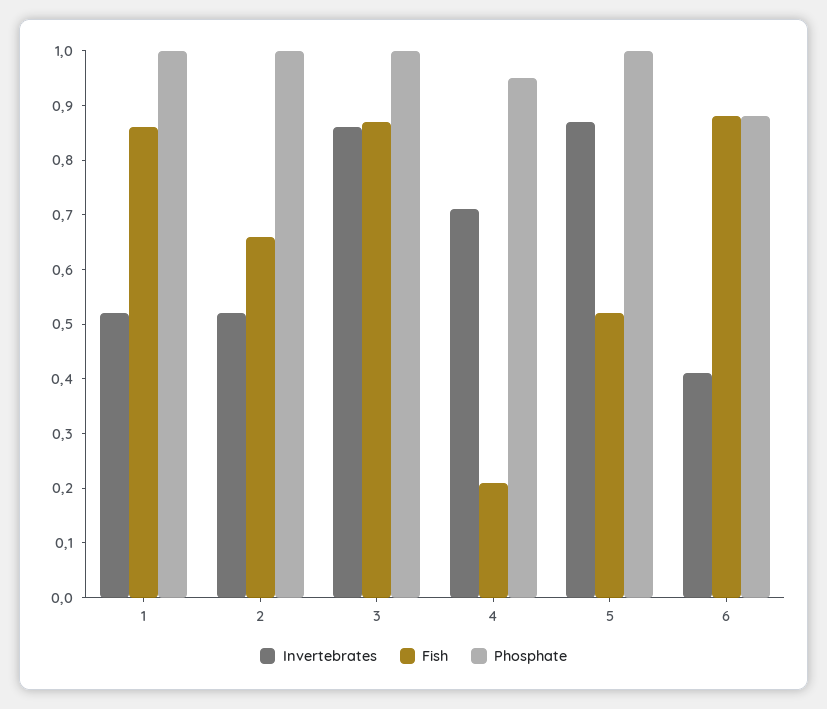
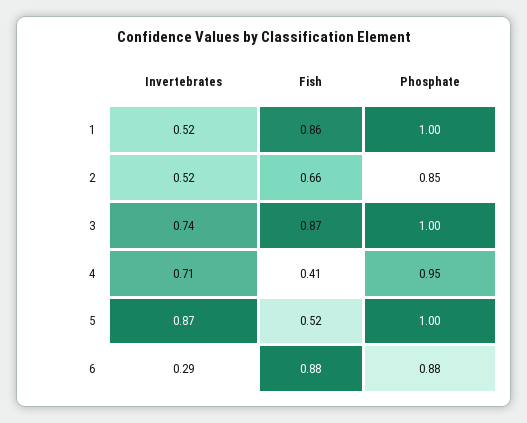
  {
    "Invertebrates": {
      "1": 0.52,
      "2": 0.52,
-     "3": 0.85,
+     "3": 0.74,
      "4": 0.71,
      "5": 0.87,
-     "6": 0.4
+     "6": 0.29
    },
    "Fish": {
      "1": 0.86,
      "2": 0.66,
      "3": 0.87,
-     "4": 0.2,
+     "4": 0.41,
      "5": 0.52,
      "6": 0.88
    },
    "Phosphate": {
      "1": 1,
-     "2": 1,
+     "2": 0.85,
      "3": 1,
      "4": 0.95,
      "5": 1,
      "6": 0.88
    }
  }

